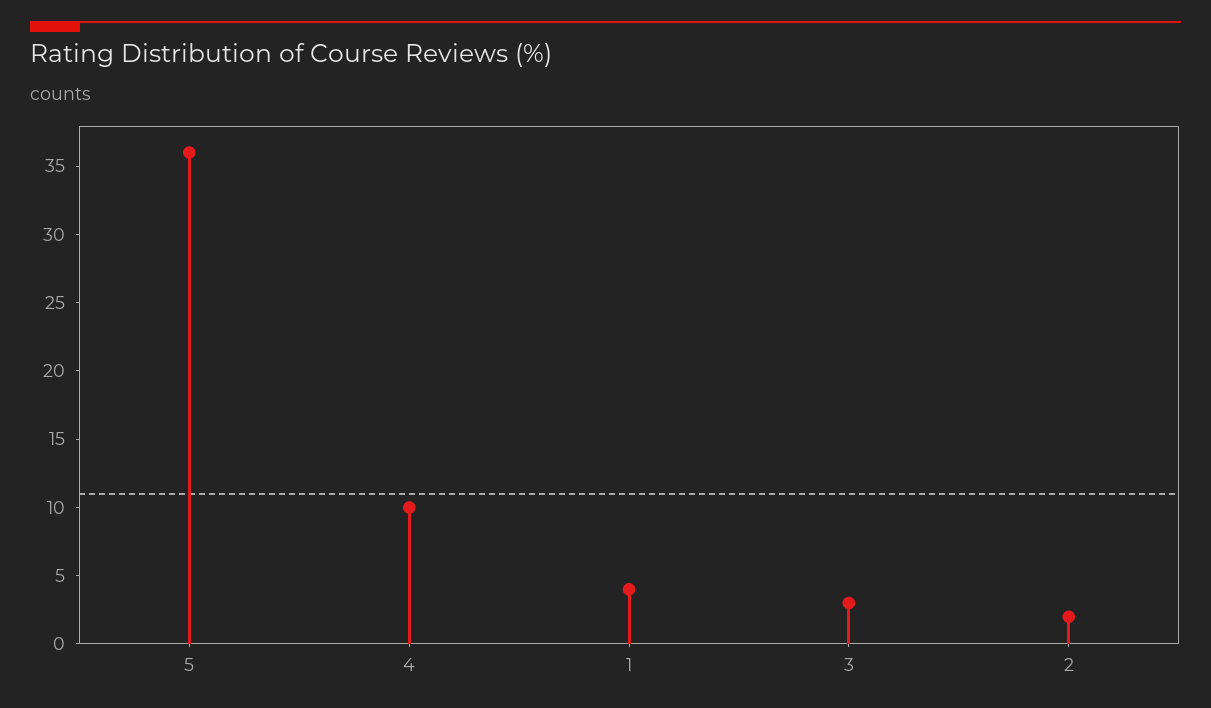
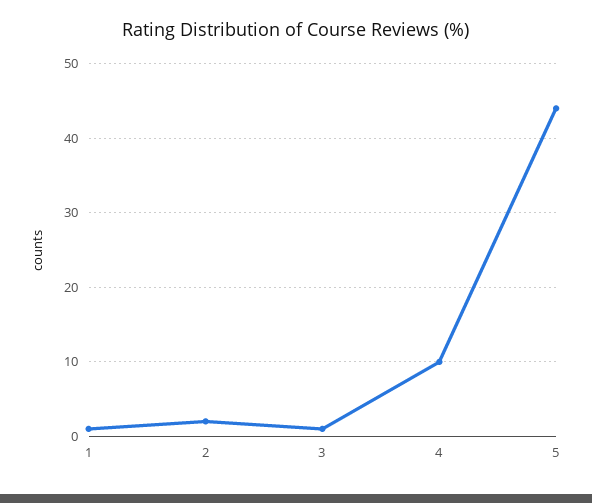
  {
-   "5": 36,
+   "5": 44,
    "4": 10,
-   "1": 4,
+   "1": 1,
-   "3": 3,
+   "3": 1,
    "2": 2
  }

